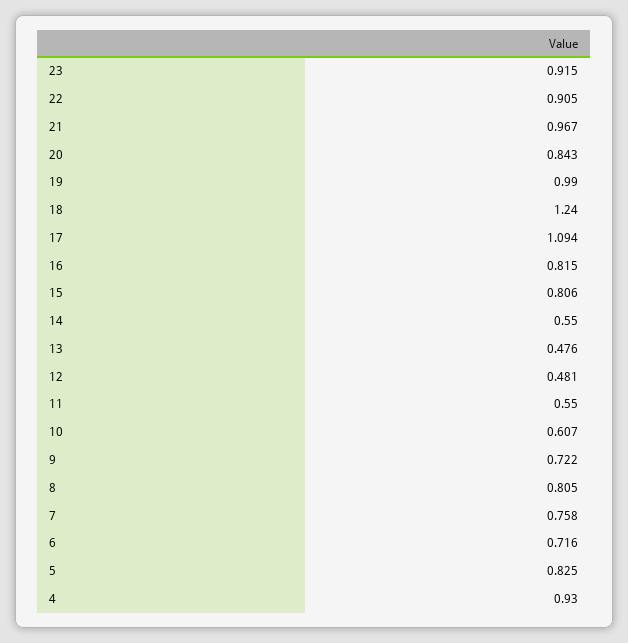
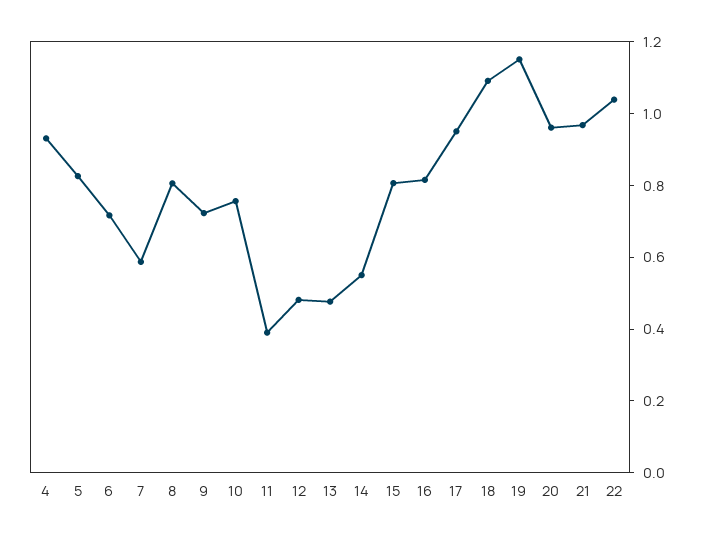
  {
-   "23": 0.915,
-   "22": 0.905,
+   "22": 1.05,
    "21": 0.967,
-   "20": 0.843,
+   "20": 0.95,
-   "19": 0.99,
+   "19": 1.15,
-   "18": 1.24,
+   "18": 1.1,
-   "17": 1.094,
+   "17": 0.95,
    "16": 0.815,
    "15": 0.806,
    "14": 0.55,
    "13": 0.476,
    "12": 0.481,
-   "11": 0.55,
+   "11": 0.4,
-   "10": 0.607,
+   "10": 0.75,
    "9": 0.722,
    "8": 0.805,
-   "7": 0.758,
+   "7": 0.6,
    "6": 0.716,
    "5": 0.825,
    "4": 0.93
  }

